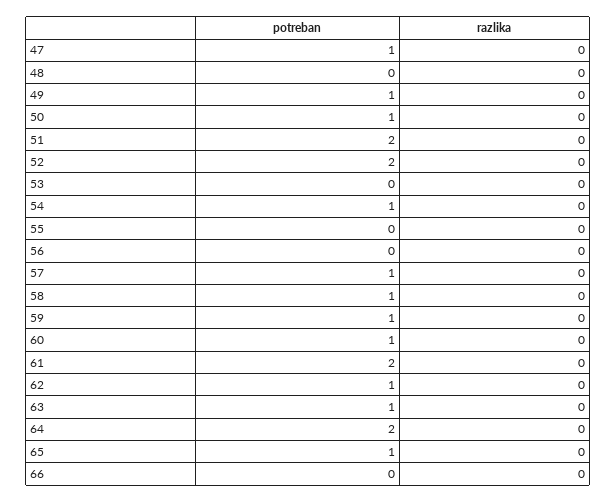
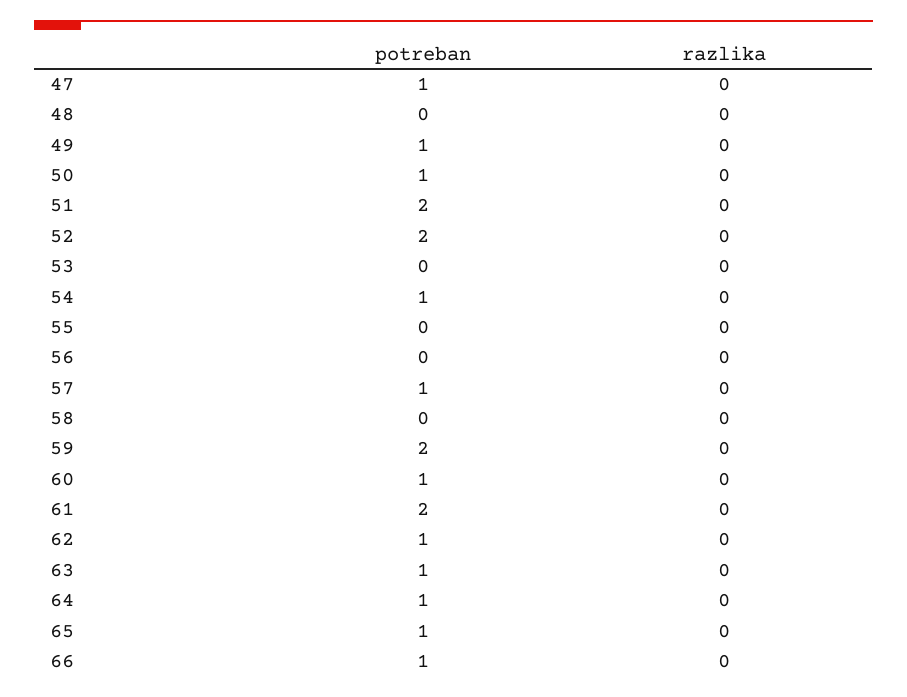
  {
    "potreban": {
      "47": 1,
      "48": 0,
      "49": 1,
      "50": 1,
      "51": 2,
      "52": 2,
      "53": 0,
      "54": 1,
      "55": 0,
      "56": 0,
      "57": 1,
-     "58": 1,
+     "58": 0,
-     "59": 1,
+     "59": 2,
      "60": 1,
      "61": 2,
      "62": 1,
      "63": 1,
-     "64": 2,
+     "64": 1,
      "65": 1,
-     "66": 0
+     "66": 1
    },
    "razlika": {
      "47": 0,
      "48": 0,
      "49": 0,
      "50": 0,
      "51": 0,
      "52": 0,
      "53": 0,
      "54": 0,
      "55": 0,
      "56": 0,
      "57": 0,
      "58": 0,
      "59": 0,
      "60": 0,
      "61": 0,
      "62": 0,
      "63": 0,
      "64": 0,
      "65": 0,
      "66": 0
    }
  }

